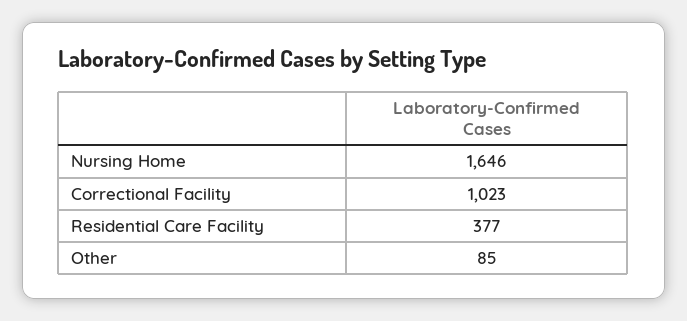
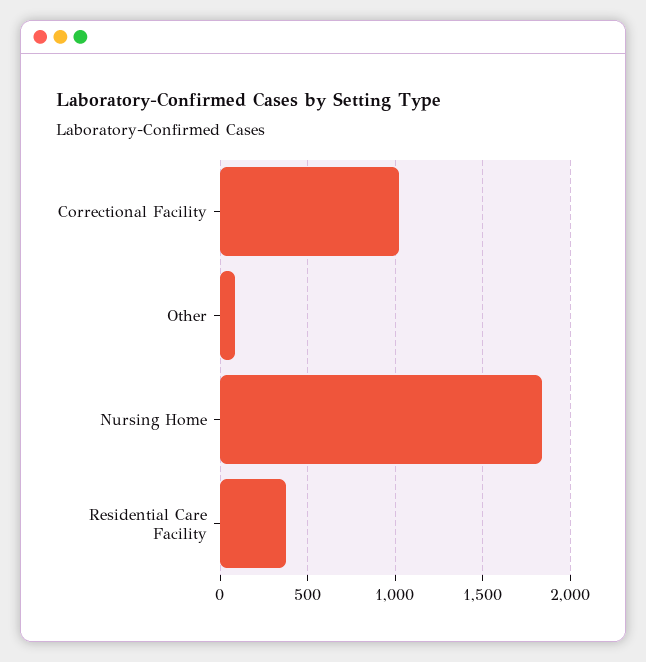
  {
-   "Nursing Home": 1646,
+   "Nursing Home": 1850,
    "Correctional Facility": 1023,
    "Residential Care Facility": 377,
    "Other": 85
  }

